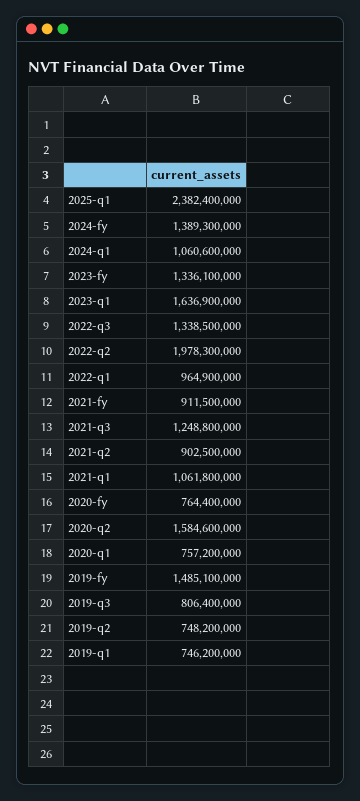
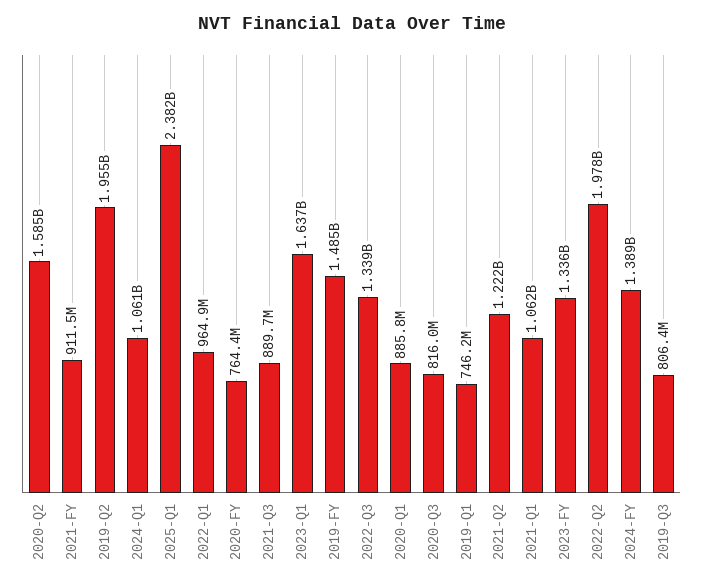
  {
    "2025-q1": 2382400000,
    "2024-fy": 1389300000,
    "2024-q1": 1060600000,
    "2023-fy": 1336100000,
    "2023-q1": 1636900000,
    "2022-q3": 1338500000,
    "2022-q2": 1978300000,
    "2022-q1": 964900000,
    "2021-fy": 911500000,
-   "2021-q3": 1248800000,
+   "2021-q3": 889700000,
-   "2021-q2": 902500000,
+   "2021-q2": 1222000000,
    "2021-q1": 1061800000,
    "2020-fy": 764400000,
    "2020-q2": 1584600000,
-   "2020-q1": 757200000,
+   "2020-q1": 885800000,
    "2019-fy": 1485100000,
    "2019-q3": 806400000,
-   "2019-q2": 748200000,
+   "2019-q2": 1955000000,
-   "2019-q1": 746200000
+   "2019-q1": 746200000,
+   "2020-Q3": 816000000
  }

